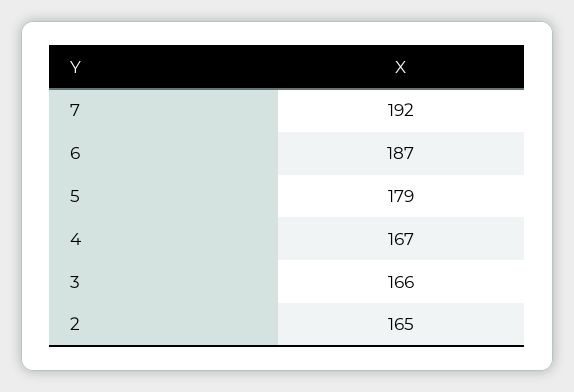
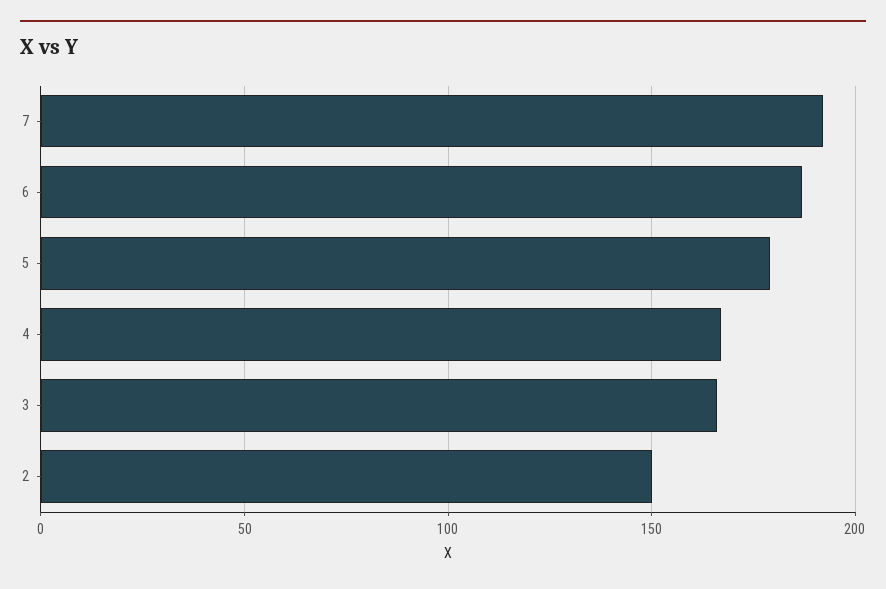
  {
    "7": 192,
    "6": 187,
    "5": 179,
    "4": 167,
    "3": 166,
-   "2": 165
+   "2": 150
  }

